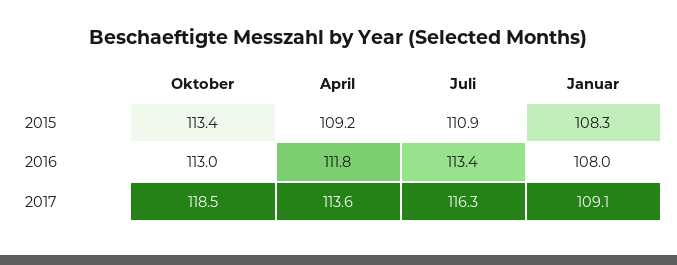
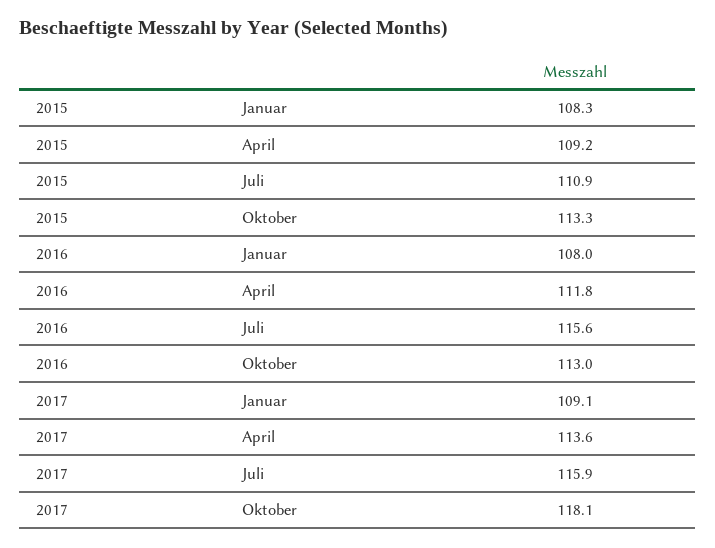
  {
    "Oktober": {
-     "2015": 113.4,
+     "2015": 113.3,
      "2016": 113,
-     "2017": 118.5
+     "2017": 118.1
    },
    "April": {
      "2015": 109.2,
      "2016": 111.8,
      "2017": 113.6
    },
    "Juli": {
      "2015": 110.9,
-     "2016": 113.4,
+     "2016": 115.6,
-     "2017": 116.3
+     "2017": 115.9
    },
    "Januar": {
      "2015": 108.3,
      "2016": 108,
      "2017": 109.1
    }
  }

